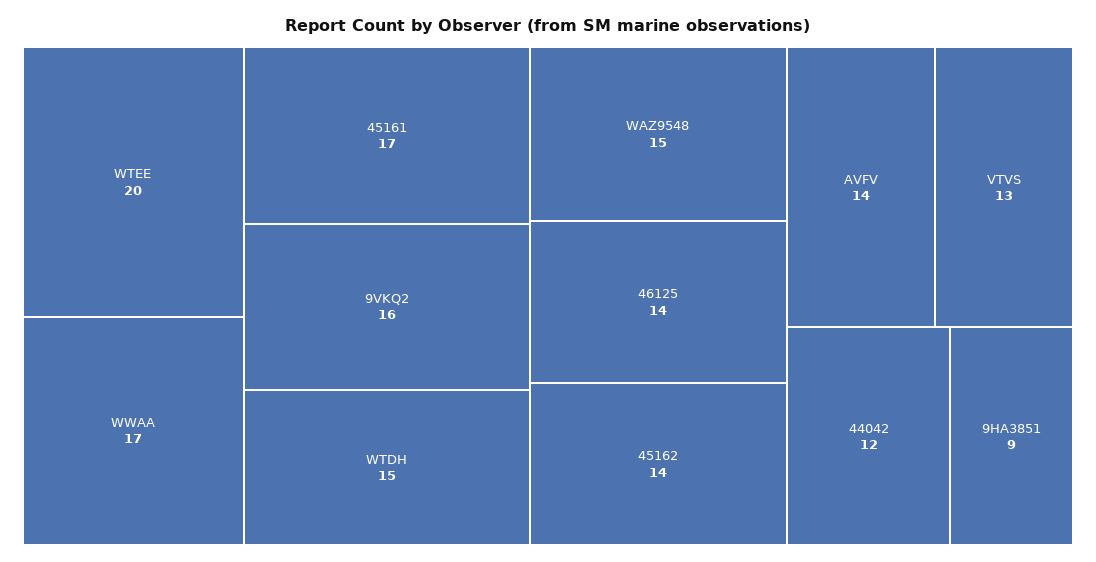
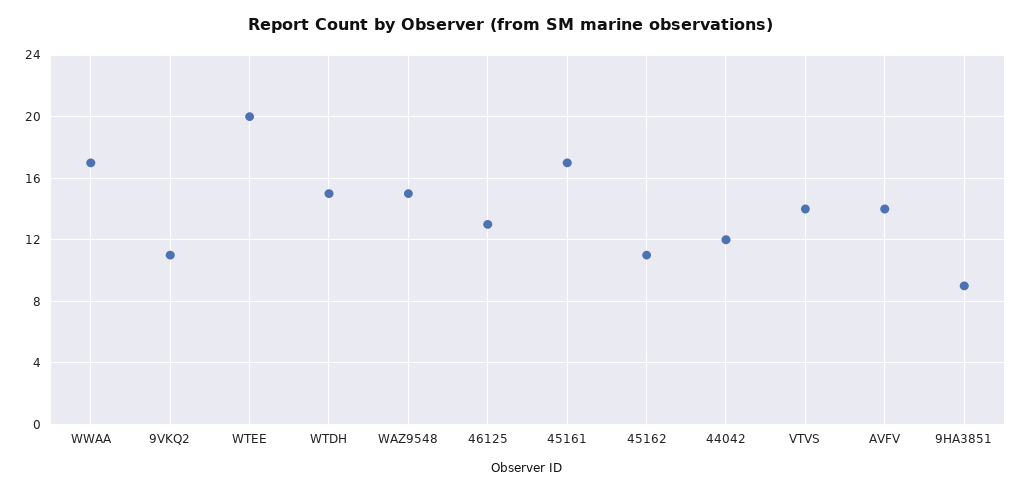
  {
    "WTEE": 20,
    "WWAA": 17,
    "45161": 17,
-   "9VKQ2": 16,
+   "9VKQ2": 11,
    "WTDH": 15,
    "WAZ9548": 15,
-   "46125": 14,
+   "46125": 13,
-   "45162": 14,
+   "45162": 11,
    "AVFV": 14,
-   "VTVS": 13,
+   "VTVS": 14,
    "44042": 12,
    "9HA3851": 9
  }

